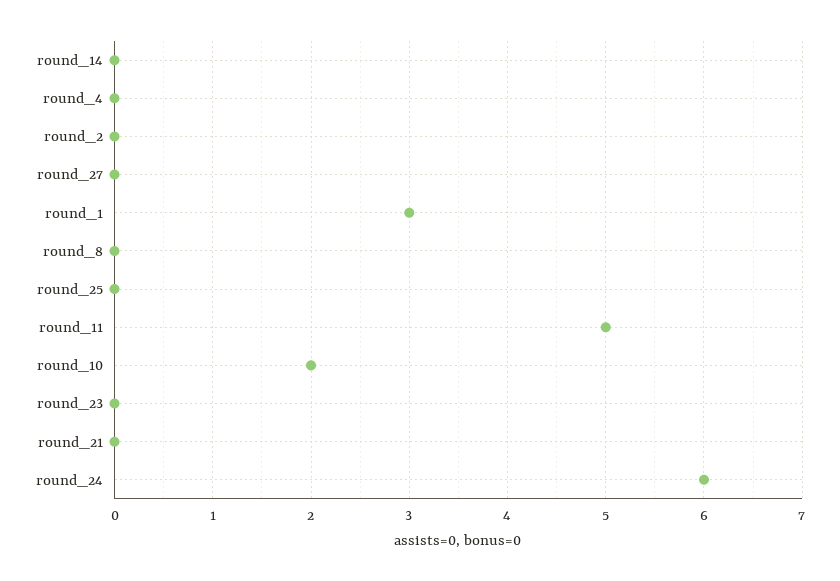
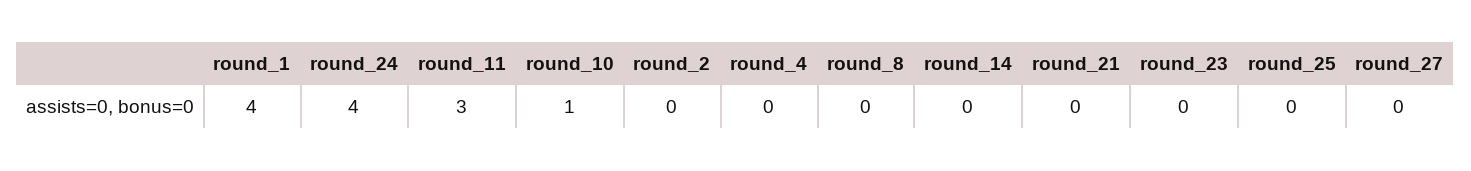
  {
    "round_14": 0,
    "round_4": 0,
    "round_2": 0,
    "round_27": 0,
-   "round_1": 3,
+   "round_1": 4,
    "round_8": 0,
    "round_25": 0,
-   "round_11": 5,
+   "round_11": 3,
-   "round_10": 2,
+   "round_10": 1,
    "round_23": 0,
    "round_21": 0,
-   "round_24": 6
+   "round_24": 4
  }

